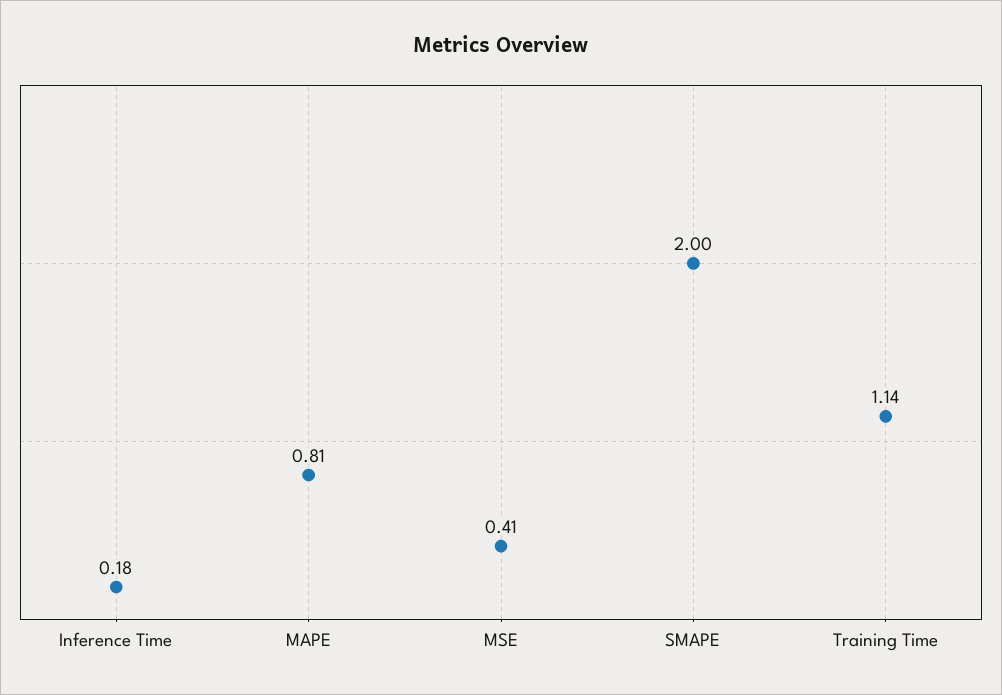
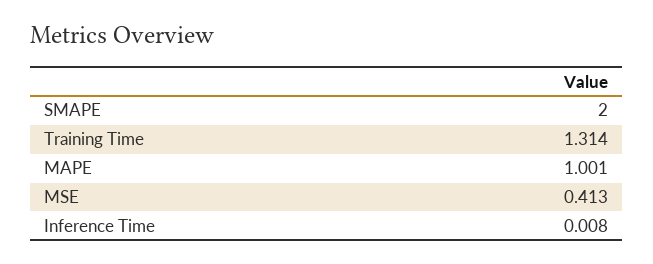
  {
-   "Inference Time": 0.18,
+   "Inference Time": 0.008,
-   "MAPE": 0.81,
+   "MAPE": 1.001,
    "MSE": 0.413,
    "SMAPE": 2,
-   "Training Time": 1.14
+   "Training Time": 1.314
  }

